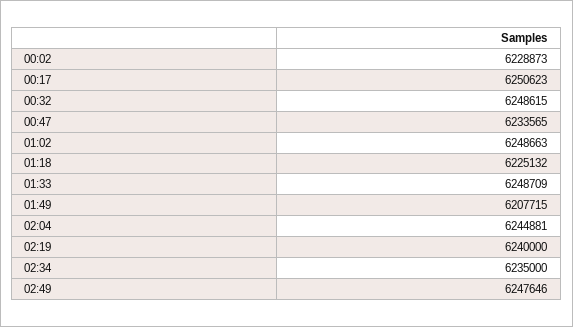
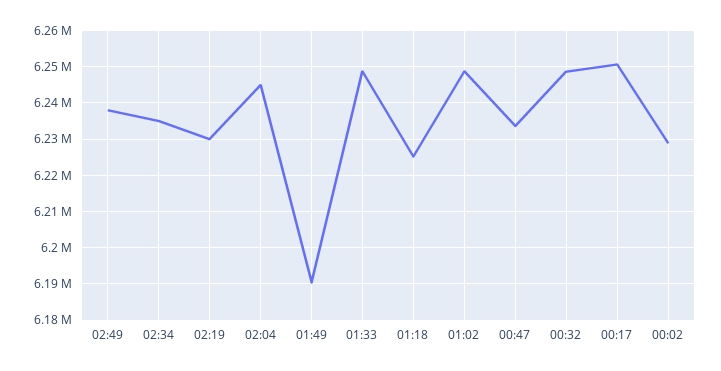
  {
    "00:02": 6228873,
    "00:17": 6250623,
    "00:32": 6248615,
    "00:47": 6233565,
    "01:02": 6248663,
    "01:18": 6225132,
    "01:33": 6248709,
-   "01:49": 6207715,
+   "01:49": 6190000,
    "02:04": 6244881,
-   "02:19": 6240000,
+   "02:19": 6230000,
    "02:34": 6235000,
-   "02:49": 6247646
+   "02:49": 6238000
  }

